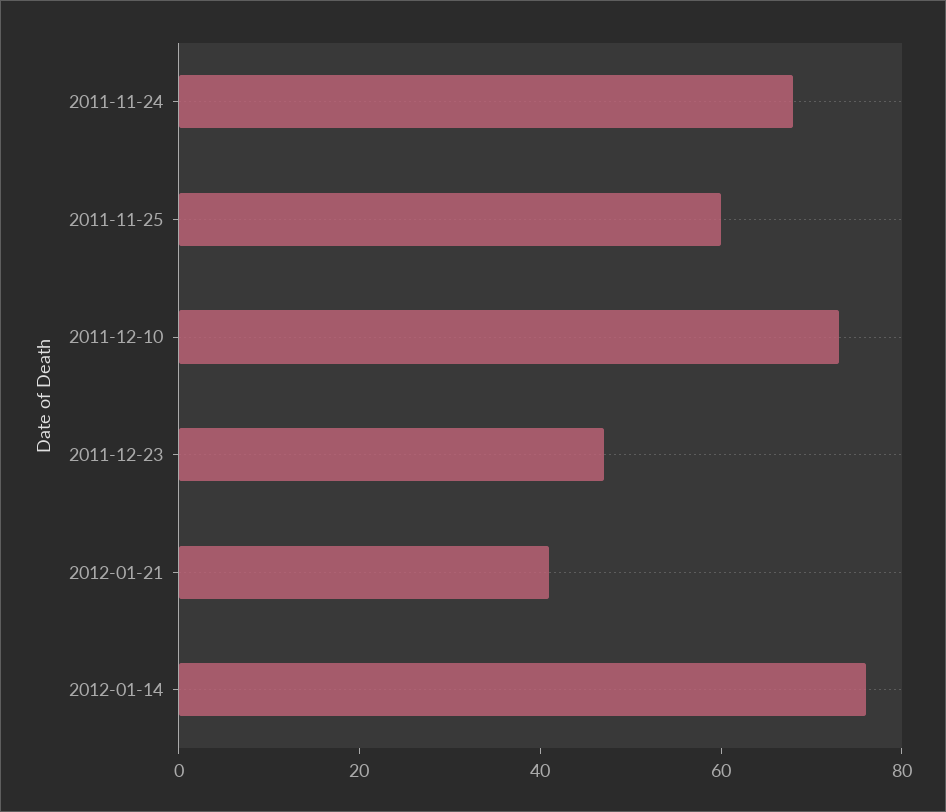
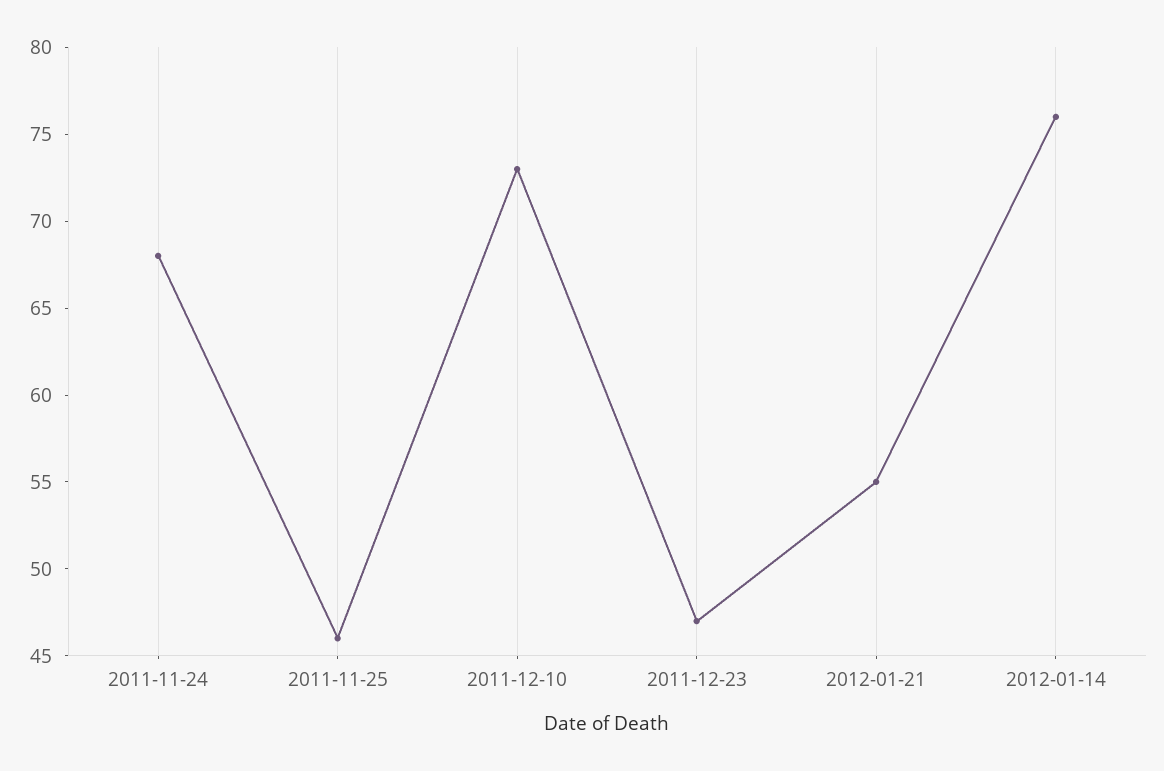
  {
    "2011-11-24": 68,
-   "2011-11-25": 60,
+   "2011-11-25": 46,
    "2011-12-10": 73,
    "2011-12-23": 47,
-   "2012-01-21": 40,
+   "2012-01-21": 55,
    "2012-01-14": 76
  }

